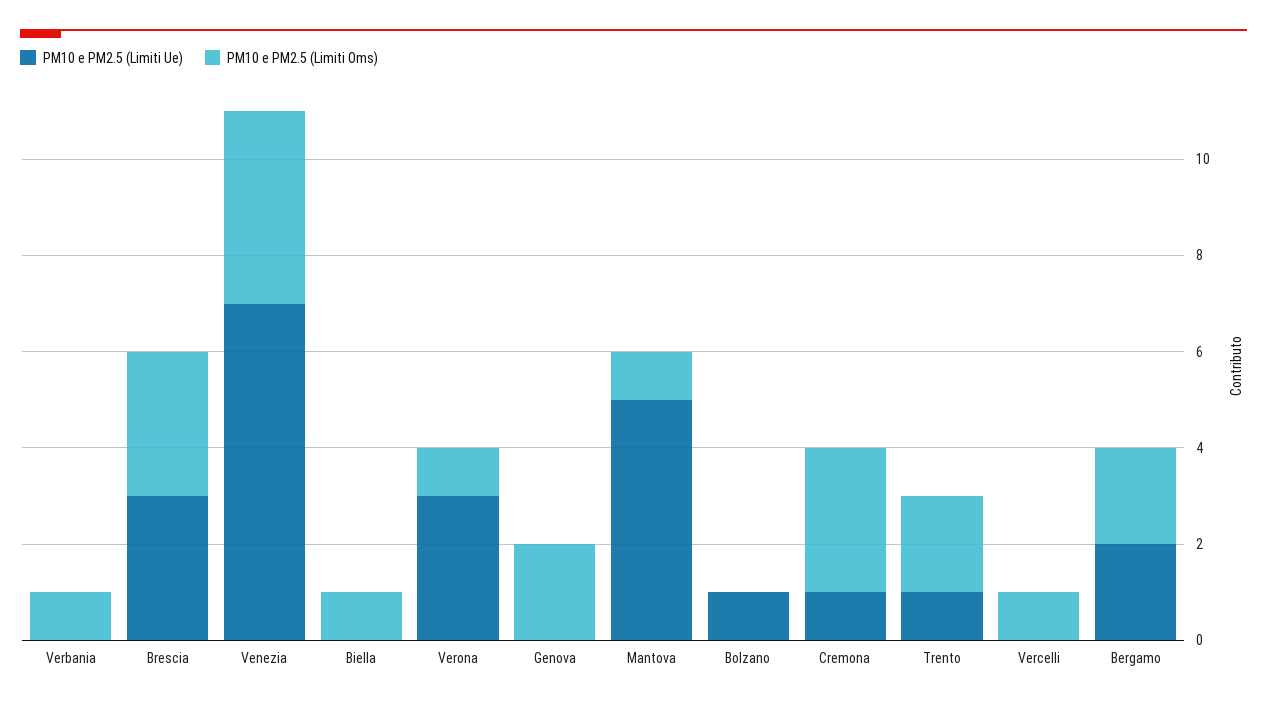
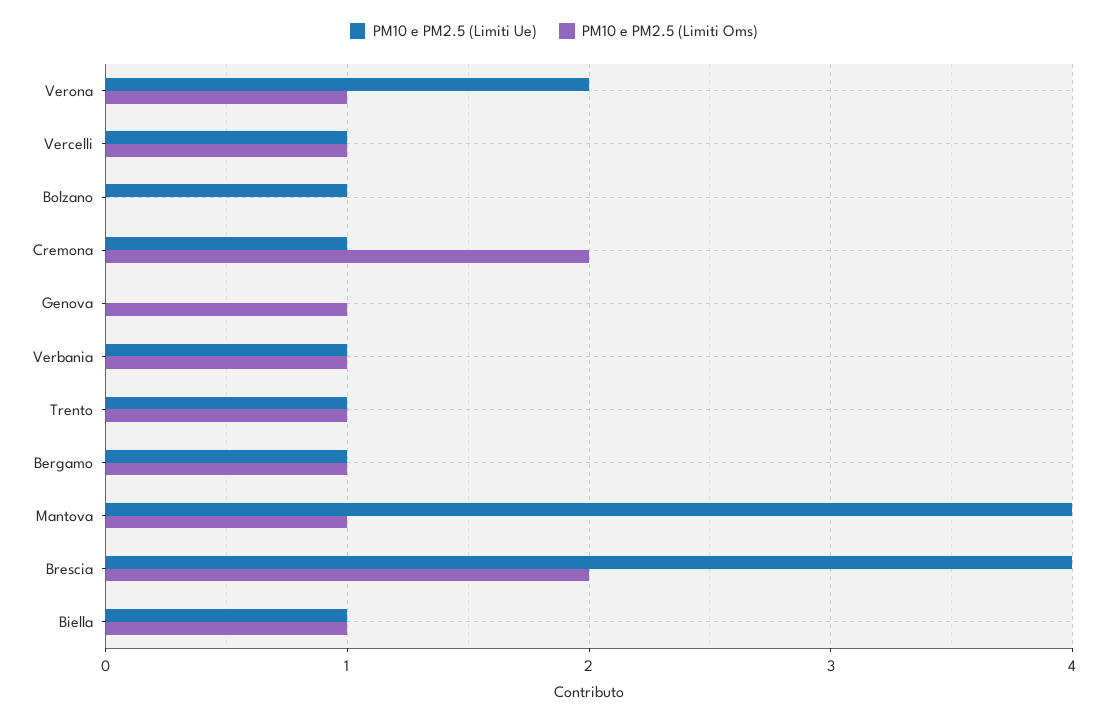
  {
    "PM10 e PM2.5 (Limiti Ue)": {
-     "Verbania": 0,
+     "Verbania": 1,
-     "Brescia": 3,
+     "Brescia": 4,
-     "Venezia": 7,
-     "Biella": 0,
+     "Biella": 1,
-     "Verona": 3,
+     "Verona": 2,
      "Genova": 0,
-     "Mantova": 5,
+     "Mantova": 4,
      "Bolzano": 1,
      "Cremona": 1,
      "Trento": 1,
-     "Vercelli": 0,
+     "Vercelli": 1,
-     "Bergamo": 2
+     "Bergamo": 1
    },
    "PM10 e PM2.5 (Limiti Oms)": {
      "Verbania": 1,
-     "Brescia": 3,
+     "Brescia": 2,
-     "Venezia": 4,
      "Biella": 1,
      "Verona": 1,
-     "Genova": 2,
+     "Genova": 1,
      "Mantova": 1,
      "Bolzano": 0,
-     "Cremona": 3,
+     "Cremona": 2,
-     "Trento": 2,
+     "Trento": 1,
      "Vercelli": 1,
-     "Bergamo": 2
+     "Bergamo": 1
    }
  }

